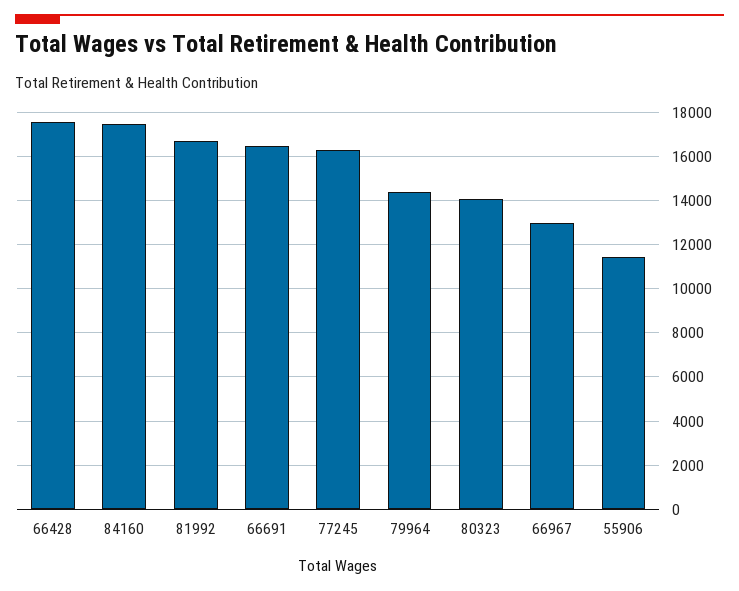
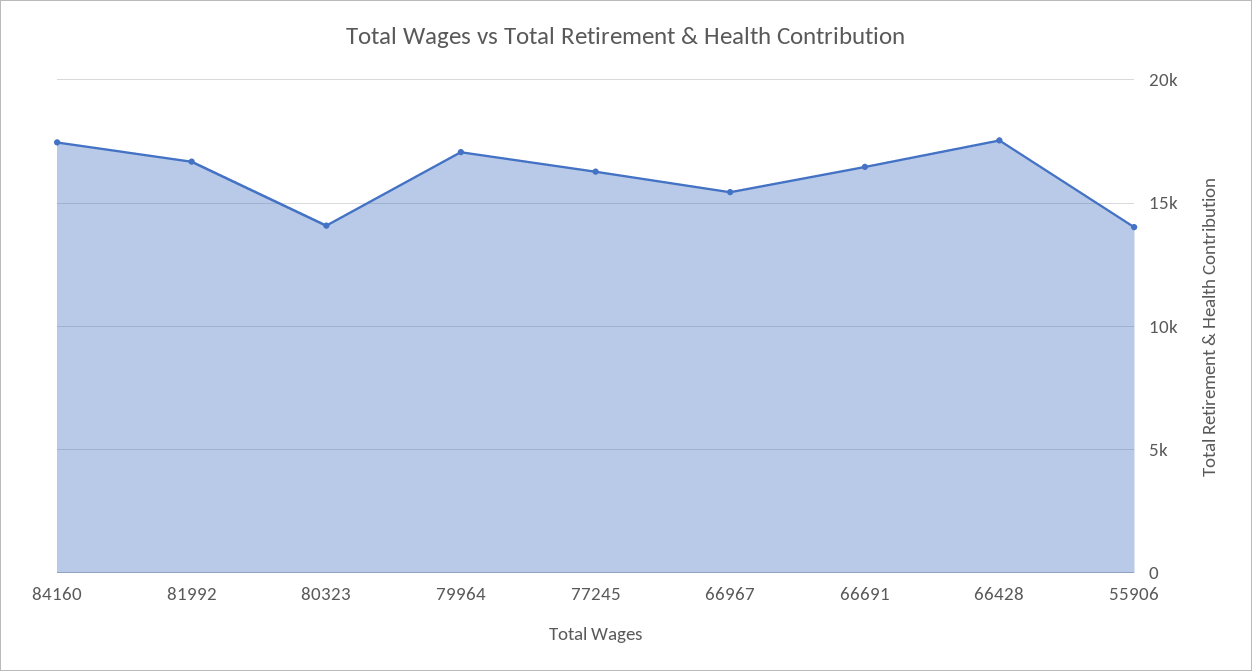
  {
    "66428": 17500,
    "84160": 17500,
    "81992": 16500,
    "66691": 16500,
    "77245": 16500,
-   "79964": 14500,
+   "79964": 17000,
    "80323": 14000,
-   "66967": 13000,
+   "66967": 15500,
-   "55906": 11500
+   "55906": 14000
  }

